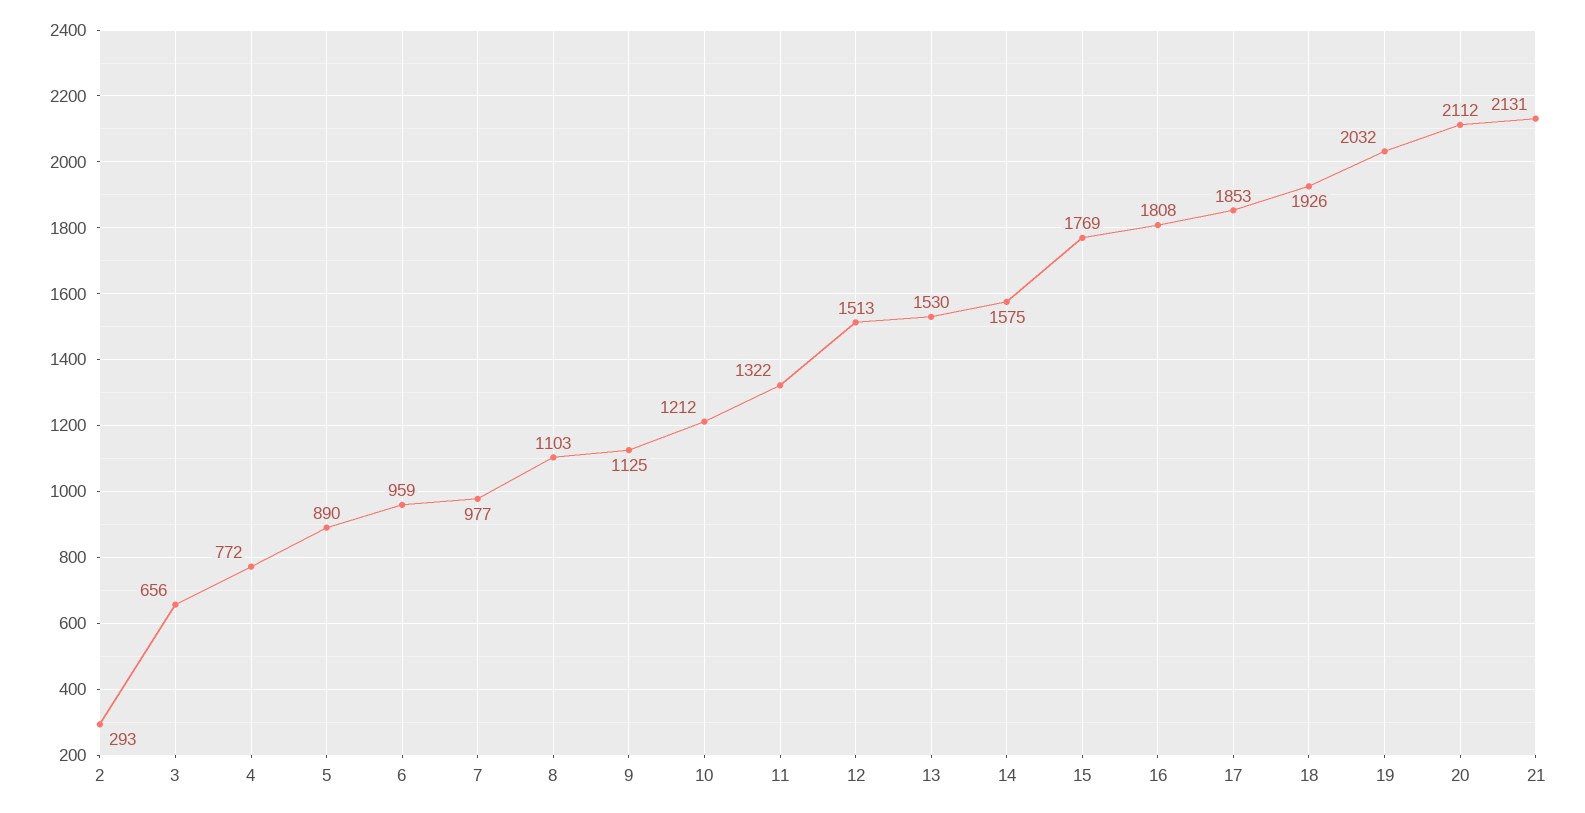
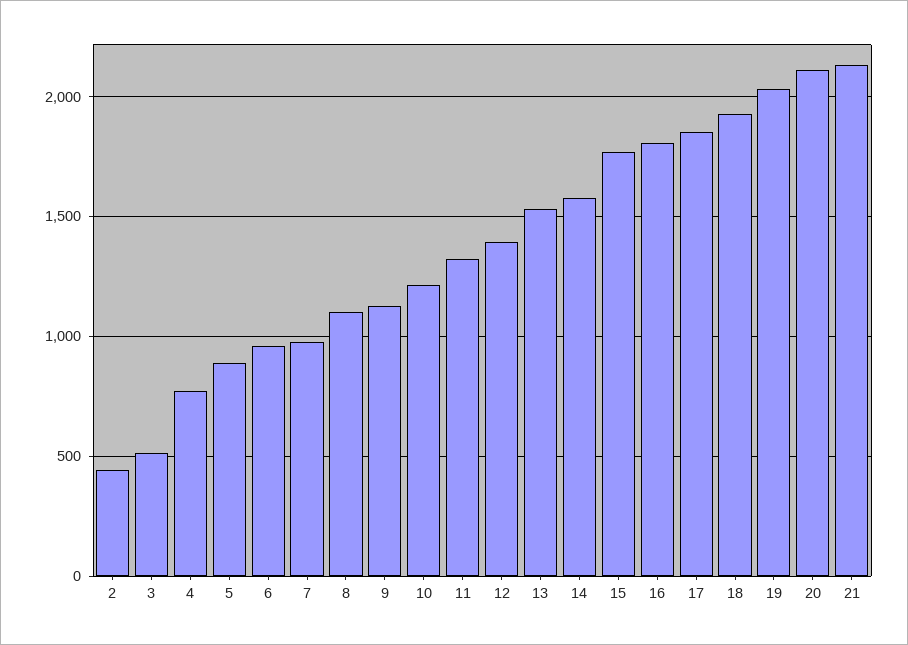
  {
-   "2": 293,
+   "2": 450,
-   "3": 656,
+   "3": 500,
    "4": 772,
    "5": 890,
    "6": 959,
    "7": 977,
    "8": 1103,
    "9": 1125,
    "10": 1212,
    "11": 1322,
-   "12": 1513,
+   "12": 1400,
    "13": 1530,
    "14": 1575,
    "15": 1769,
    "16": 1808,
    "17": 1853,
    "18": 1926,
    "19": 2032,
    "20": 2112,
    "21": 2131
  }

